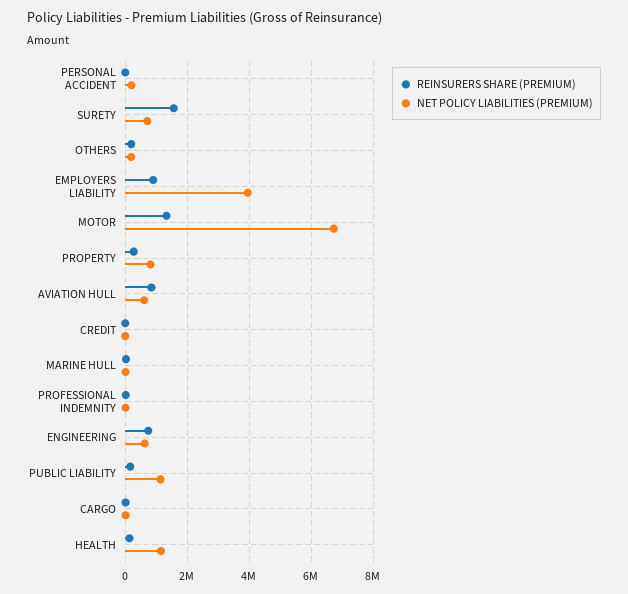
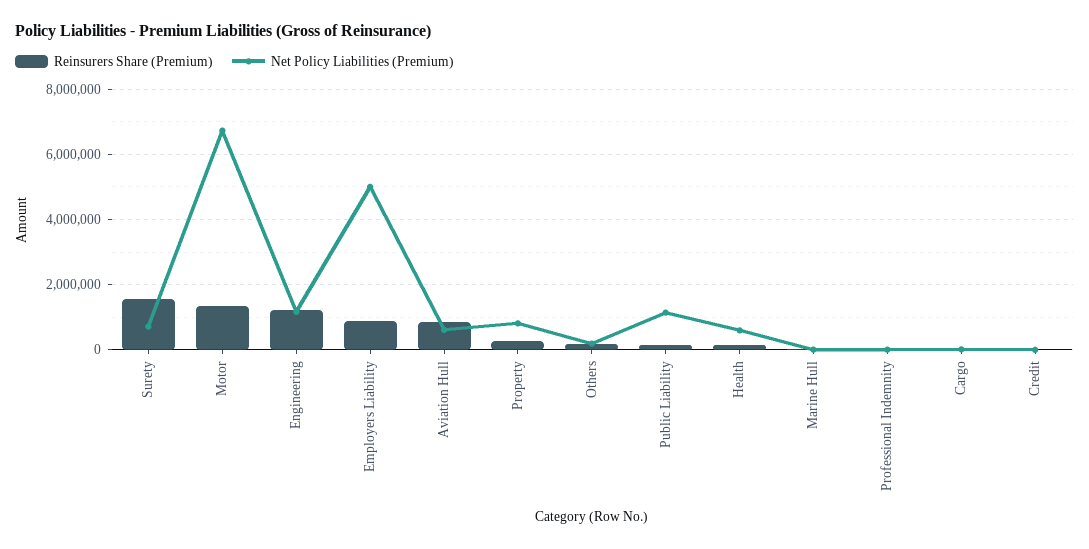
  {
    "REINSURERS SHARE (PREMIUM)": {
-     "PERSONAL ACCIDENT": 0,
      "SURETY": 1600000,
      "OTHERS": 200000,
      "EMPLOYERS LIABILITY": 1000000,
      "MOTOR": 1400000,
      "PROPERTY": 200000,
      "AVIATION HULL": 800000,
      "CREDIT": 0,
      "MARINE HULL": 0,
      "PROFESSIONAL INDEMNITY": 0,
-     "ENGINEERING": 800000,
+     "ENGINEERING": 1200000,
      "PUBLIC LIABILITY": 200000,
      "CARGO": 0,
      "HEALTH": 200000
    },
    "NET POLICY LIABILITIES (PREMIUM)": {
-     "PERSONAL ACCIDENT": 200000,
      "SURETY": 800000,
      "OTHERS": 200000,
-     "EMPLOYERS LIABILITY": 4000000,
+     "EMPLOYERS LIABILITY": 5000000,
      "MOTOR": 6800000,
      "PROPERTY": 800000,
      "AVIATION HULL": 600000,
      "CREDIT": 0,
      "MARINE HULL": 0,
      "PROFESSIONAL INDEMNITY": 0,
-     "ENGINEERING": 600000,
+     "ENGINEERING": 1200000,
      "PUBLIC LIABILITY": 1200000,
      "CARGO": 0,
-     "HEALTH": 1200000
+     "HEALTH": 600000
    }
  }

